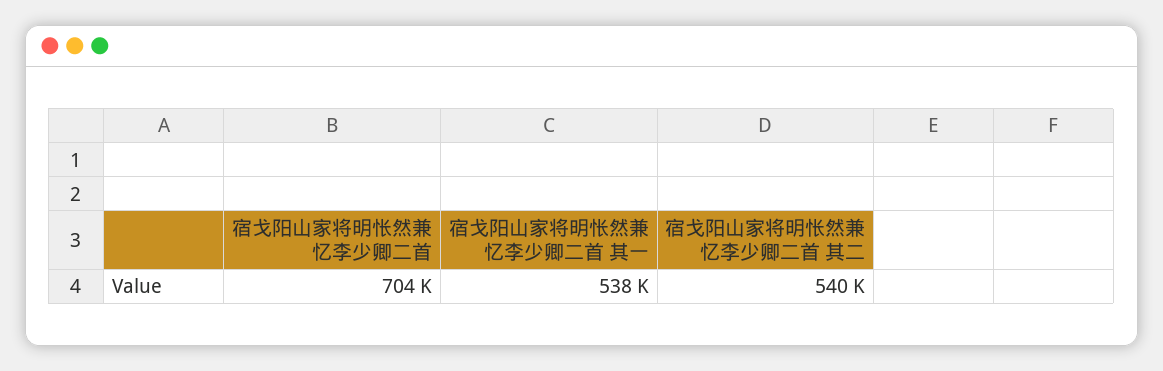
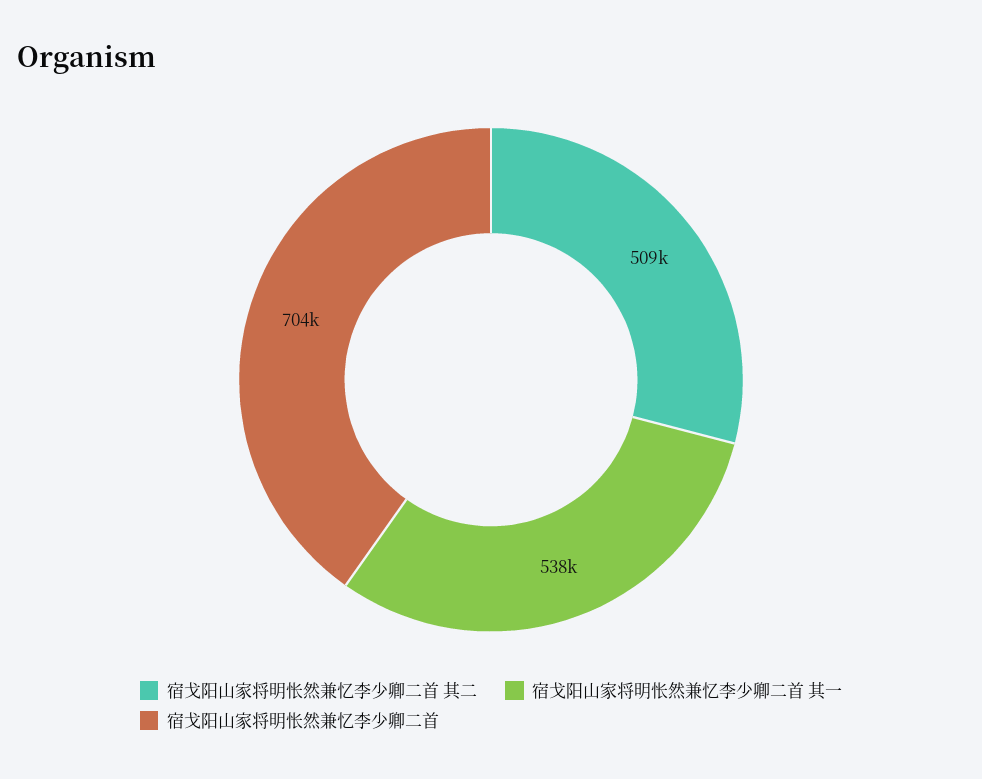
  {
    "宿戈阳山家将明怅然兼忆李少卿二首": 704000,
    "宿戈阳山家将明怅然兼忆李少卿二首 其一": 538000,
-   "宿戈阳山家将明怅然兼忆李少卿二首 其二": 540000
+   "宿戈阳山家将明怅然兼忆李少卿二首 其二": 509000
  }

